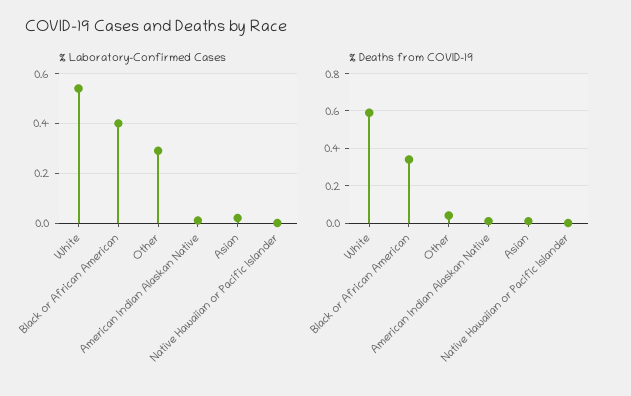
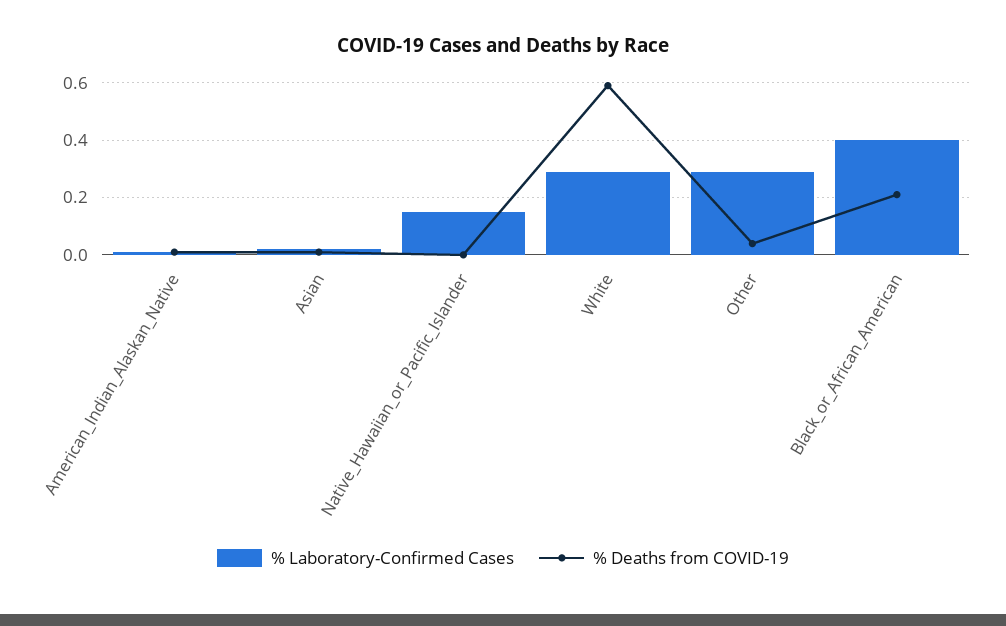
  {
    "% Laboratory-Confirmed Cases": {
-     "White": 0.55,
+     "White": 0.3,
      "Black or African American": 0.4,
      "Other": 0.3,
      "American Indian Alaskan Native": 0,
      "Asian": 0,
-     "Native Hawaiian or Pacific Islander": 0
+     "Native Hawaiian or Pacific Islander": 0.15
    },
    "% Deaths from COVID-19": {
      "White": 0.6,
-     "Black or African American": 0.35,
+     "Black or African American": 0.2,
      "Other": 0.05,
      "American Indian Alaskan Native": 0,
      "Asian": 0,
      "Native Hawaiian or Pacific Islander": 0
    }
  }

